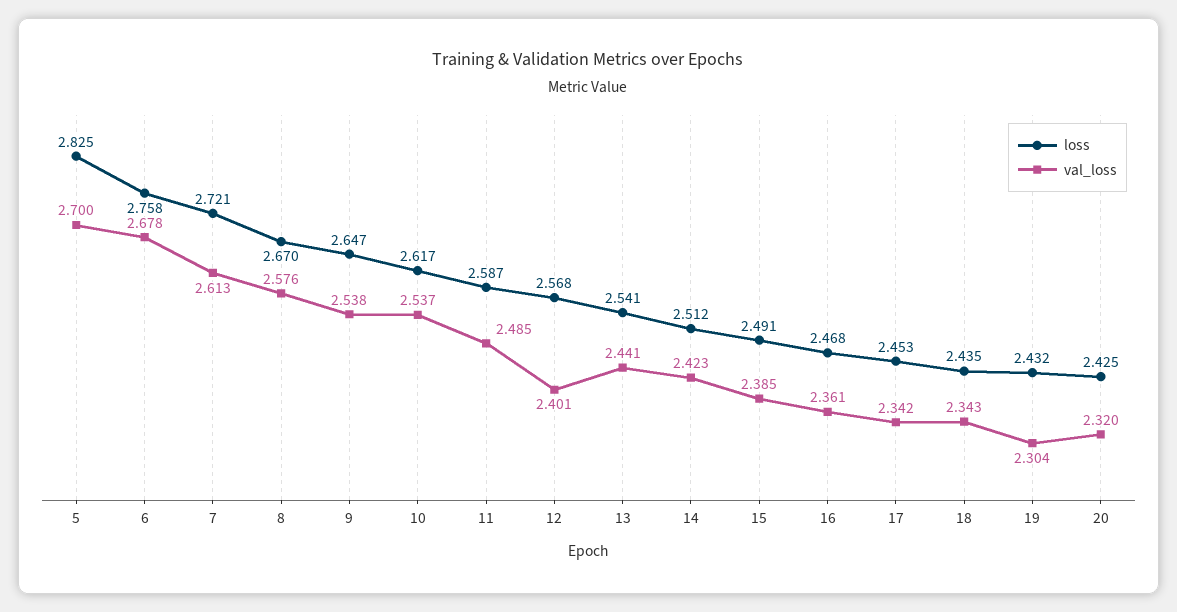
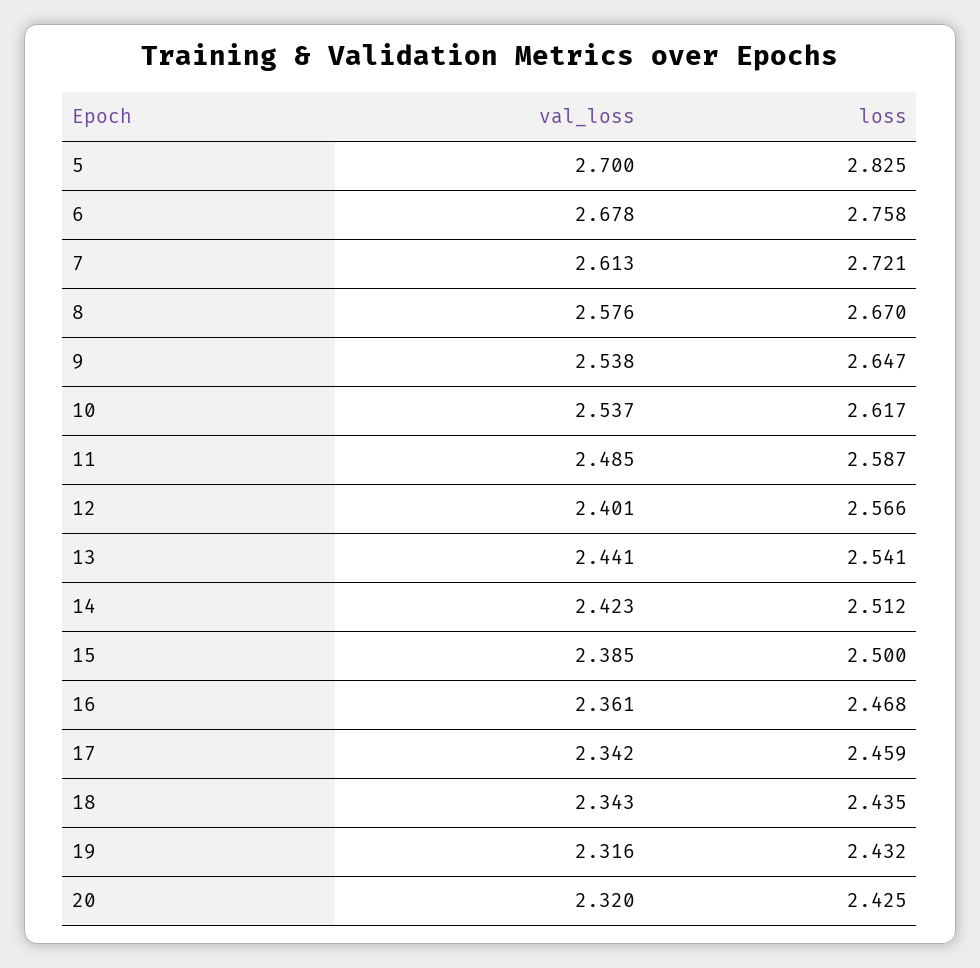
  {
    "loss": {
      "5": 2.825,
      "6": 2.758,
      "7": 2.721,
      "8": 2.67,
      "9": 2.647,
      "10": 2.617,
      "11": 2.587,
-     "12": 2.568,
+     "12": 2.566,
      "13": 2.541,
      "14": 2.512,
-     "15": 2.491,
+     "15": 2.5,
      "16": 2.468,
-     "17": 2.453,
+     "17": 2.459,
      "18": 2.435,
      "19": 2.432,
      "20": 2.425
    },
    "val_loss": {
      "5": 2.7,
      "6": 2.678,
      "7": 2.613,
      "8": 2.576,
      "9": 2.538,
      "10": 2.537,
      "11": 2.485,
      "12": 2.401,
      "13": 2.441,
      "14": 2.423,
      "15": 2.385,
      "16": 2.361,
      "17": 2.342,
      "18": 2.343,
-     "19": 2.304,
+     "19": 2.316,
      "20": 2.32
    }
  }

